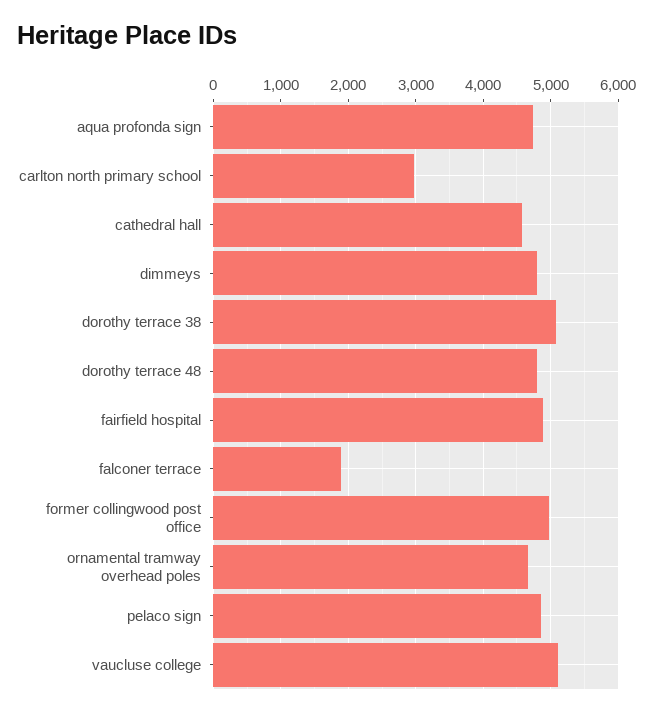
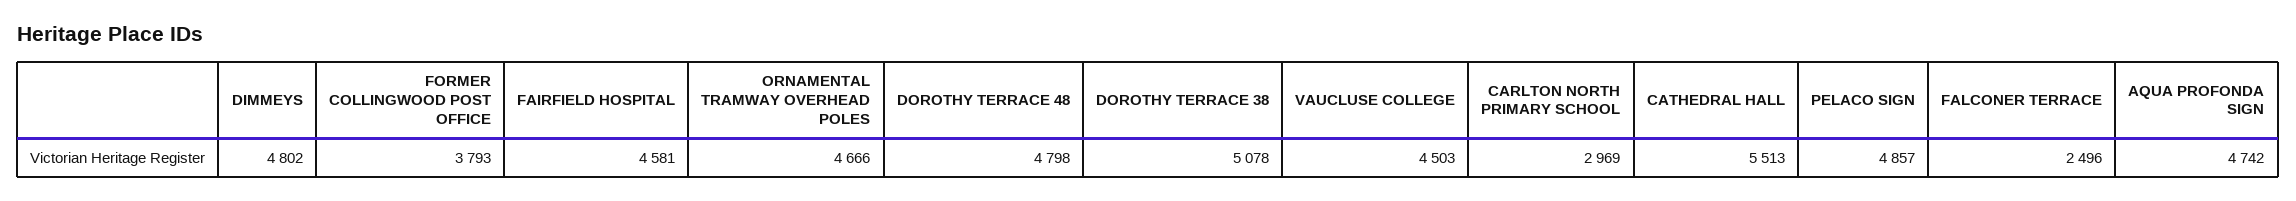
  {
    "aqua profonda sign": 4742,
    "carlton north primary school": 2969,
-   "cathedral hall": 4600,
+   "cathedral hall": 5513,
    "dimmeys": 4802,
    "dorothy terrace 38": 5078,
    "dorothy terrace 48": 4798,
-   "fairfield hospital": 4900,
+   "fairfield hospital": 4581,
-   "falconer terrace": 1900,
+   "falconer terrace": 2496,
-   "former collingwood post office": 5000,
+   "former collingwood post office": 3793,
    "ornamental tramway overhead poles": 4666,
    "pelaco sign": 4857,
-   "vaucluse college": 5100
+   "vaucluse college": 4503
  }

